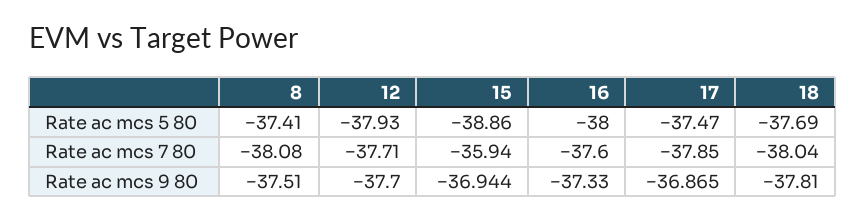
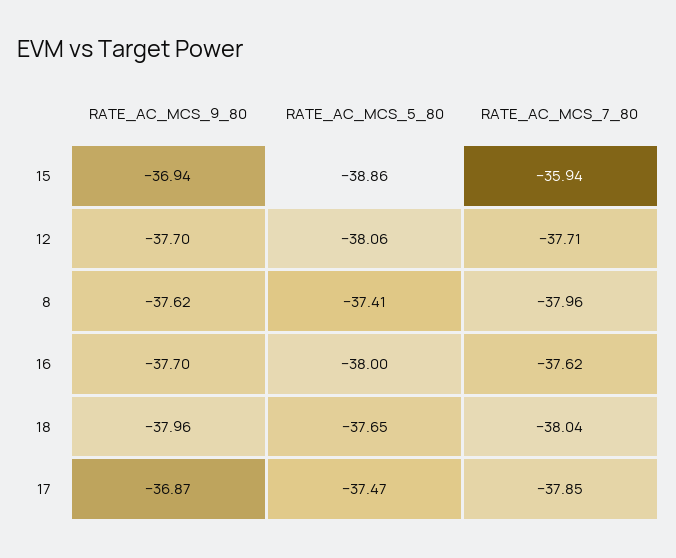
  {
    "8": {
      "Rate ac mcs 5 80": -37.41,
-     "Rate ac mcs 7 80": -38.08,
+     "Rate ac mcs 7 80": -37.96,
-     "Rate ac mcs 9 80": -37.51
+     "Rate ac mcs 9 80": -37.62
    },
    "12": {
-     "Rate ac mcs 5 80": -37.93,
+     "Rate ac mcs 5 80": -38.06,
      "Rate ac mcs 7 80": -37.71,
      "Rate ac mcs 9 80": -37.7
    },
    "15": {
      "Rate ac mcs 5 80": -38.86,
      "Rate ac mcs 7 80": -35.94,
      "Rate ac mcs 9 80": -36.944
    },
    "16": {
      "Rate ac mcs 5 80": -38,
-     "Rate ac mcs 7 80": -37.6,
+     "Rate ac mcs 7 80": -37.62,
-     "Rate ac mcs 9 80": -37.33
+     "Rate ac mcs 9 80": -37.7
    },
    "17": {
      "Rate ac mcs 5 80": -37.47,
      "Rate ac mcs 7 80": -37.85,
      "Rate ac mcs 9 80": -36.865
    },
    "18": {
-     "Rate ac mcs 5 80": -37.69,
+     "Rate ac mcs 5 80": -37.65,
      "Rate ac mcs 7 80": -38.04,
-     "Rate ac mcs 9 80": -37.81
+     "Rate ac mcs 9 80": -37.96
    }
  }

